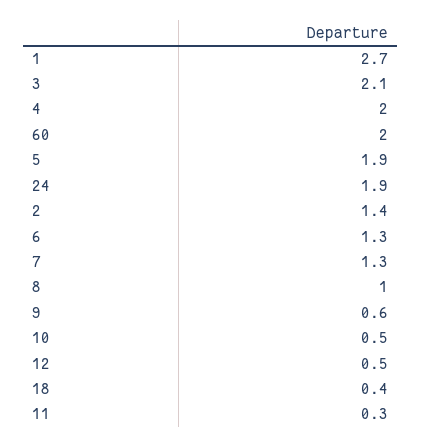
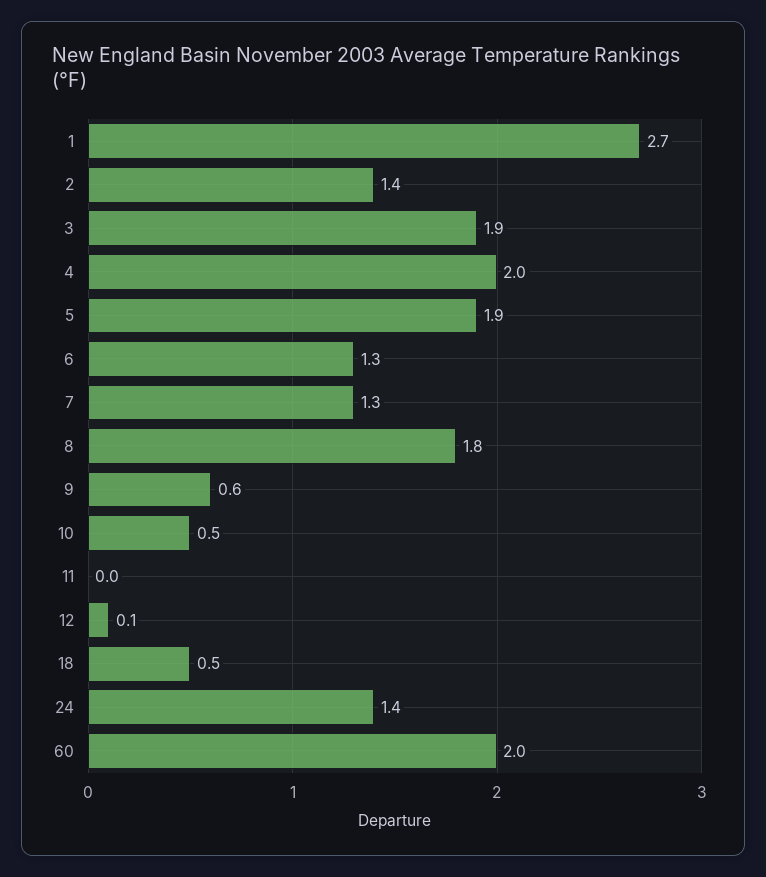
  {
    "1": 2.7,
-   "3": 2.1,
+   "3": 1.9,
    "4": 2,
    "60": 2,
    "5": 1.9,
-   "24": 1.9,
+   "24": 1.4,
    "2": 1.4,
    "6": 1.3,
    "7": 1.3,
-   "8": 1,
+   "8": 1.8,
    "9": 0.6,
    "10": 0.5,
-   "12": 0.5,
+   "12": 0.1,
-   "18": 0.4,
+   "18": 0.5,
-   "11": 0.3
+   "11": 0
  }

